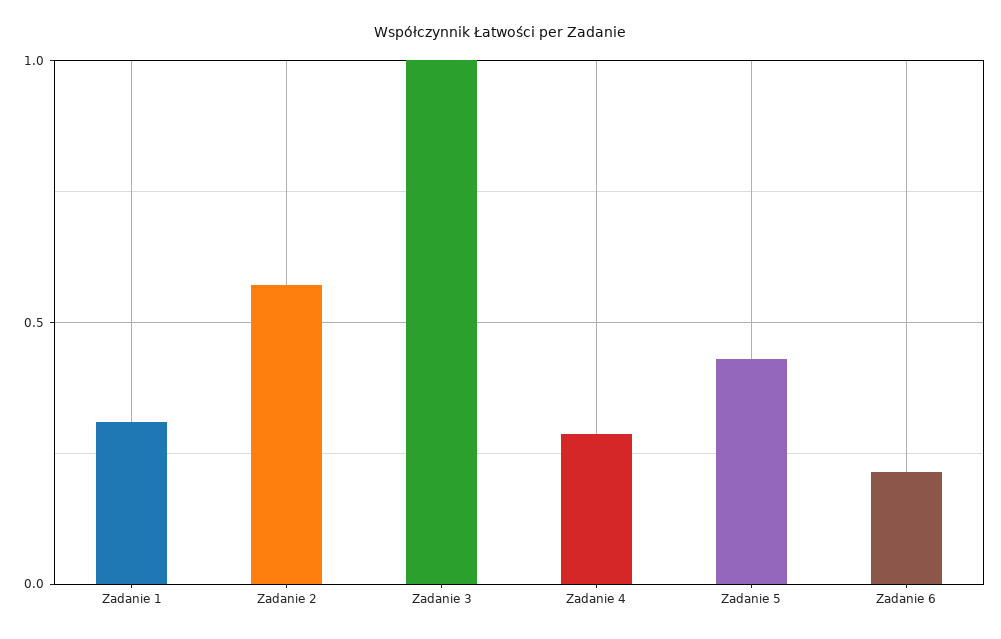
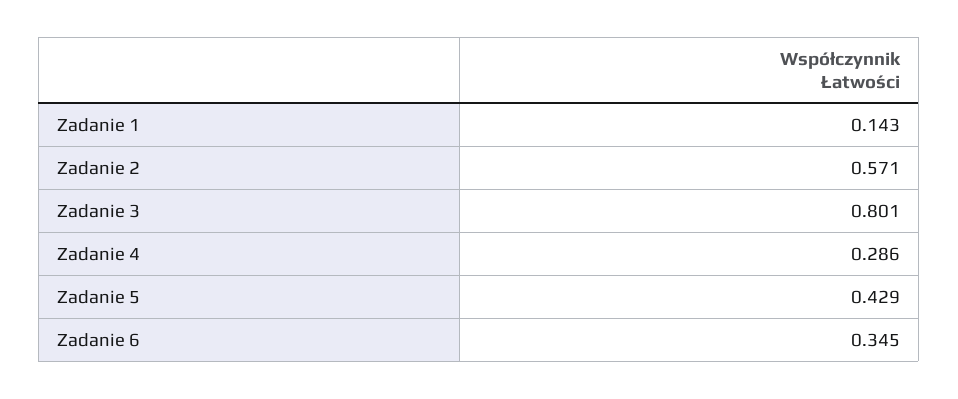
  {
-   "Zadanie 1": 0.3,
+   "Zadanie 1": 0.143,
    "Zadanie 2": 0.571,
-   "Zadanie 3": 1,
+   "Zadanie 3": 0.801,
    "Zadanie 4": 0.286,
    "Zadanie 5": 0.429,
-   "Zadanie 6": 0.2
+   "Zadanie 6": 0.345
  }

